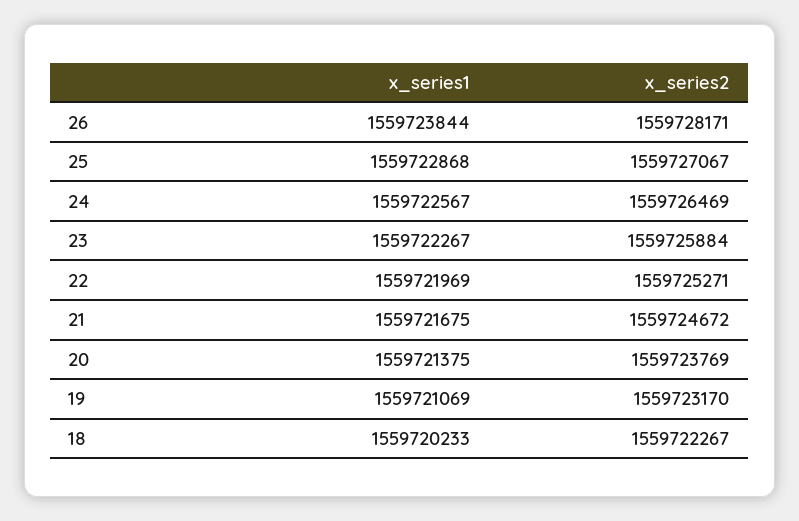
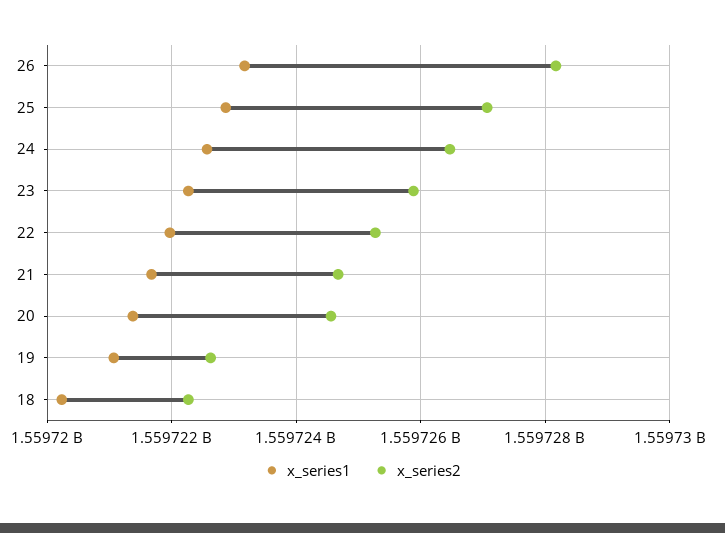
  {
    "x_series1": {
-     "26": 1559723844,
+     "26": 1559723200,
      "25": 1559722868,
      "24": 1559722567,
      "23": 1559722267,
      "22": 1559721969,
      "21": 1559721675,
      "20": 1559721375,
      "19": 1559721069,
      "18": 1559720233
    },
    "x_series2": {
      "26": 1559728171,
      "25": 1559727067,
      "24": 1559726469,
      "23": 1559725884,
      "22": 1559725271,
      "21": 1559724672,
-     "20": 1559723769,
+     "20": 1559724600,
-     "19": 1559723170,
+     "19": 1559722600,
      "18": 1559722267
    }
  }

